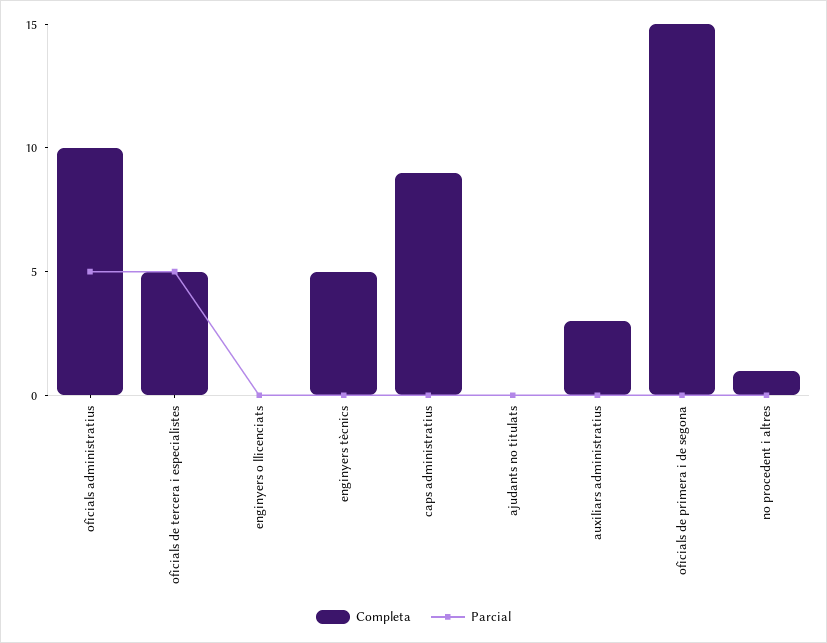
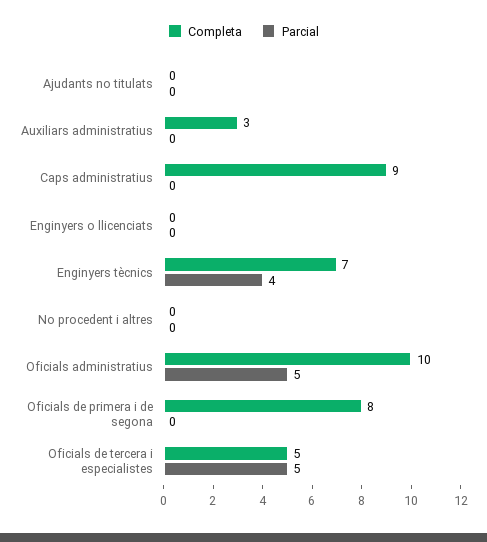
  {
    "Completa": {
      "oficials administratius": 10,
      "oficials de tercera i especialistes": 5,
      "enginyers o llicenciats": 0,
-     "enginyers tècnics": 5,
+     "enginyers tècnics": 7,
      "caps administratius": 9,
      "ajudants no titulats": 0,
      "auxiliars administratius": 3,
-     "oficials de primera i de segona": 15,
+     "oficials de primera i de segona": 8,
-     "no procedent i altres": 1
+     "no procedent i altres": 0
    },
    "Parcial": {
      "oficials administratius": 5,
      "oficials de tercera i especialistes": 5,
      "enginyers o llicenciats": 0,
-     "enginyers tècnics": 0,
+     "enginyers tècnics": 4,
      "caps administratius": 0,
      "ajudants no titulats": 0,
      "auxiliars administratius": 0,
      "oficials de primera i de segona": 0,
      "no procedent i altres": 0
    }
  }

